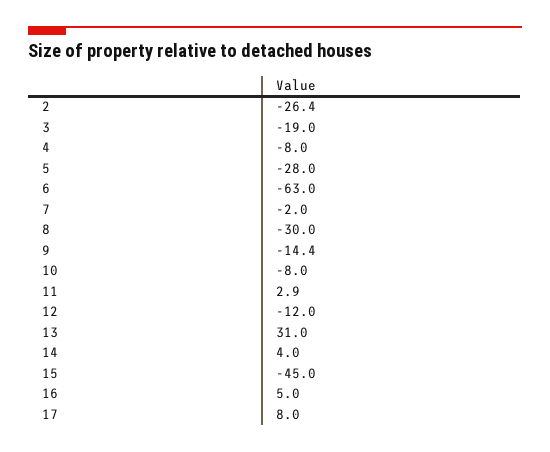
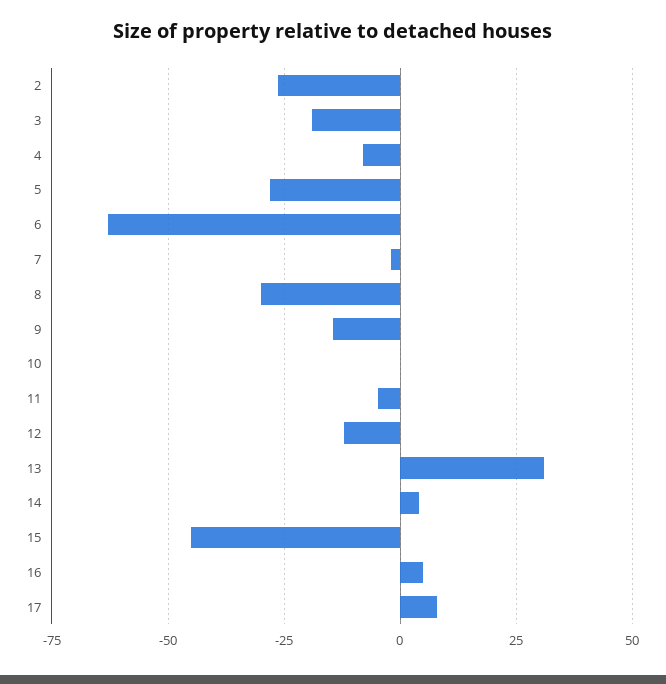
  {
    "2": -26.4,
    "3": -19,
    "4": -8,
    "5": -28,
    "6": -63,
    "7": -2,
    "8": -30,
    "9": -14.4,
-   "10": -8,
+   "10": 0,
-   "11": 2.9,
+   "11": -5,
    "12": -12,
    "13": 31,
    "14": 4,
    "15": -45,
    "16": 5,
    "17": 8
  }

